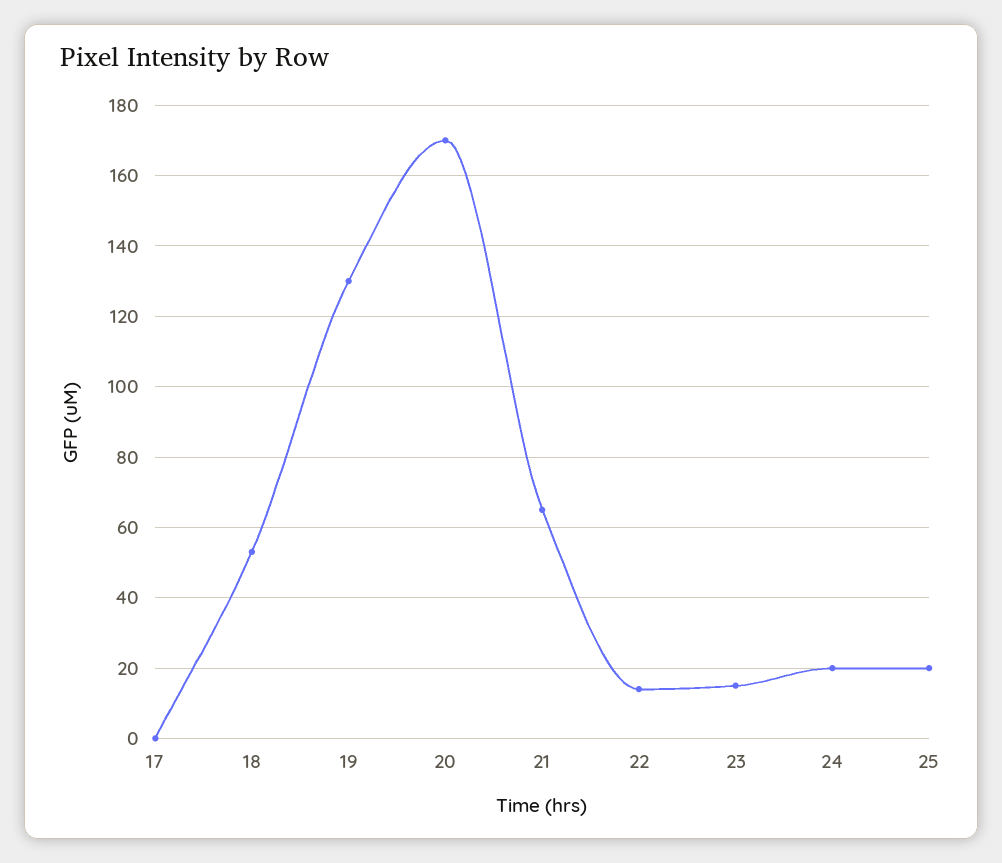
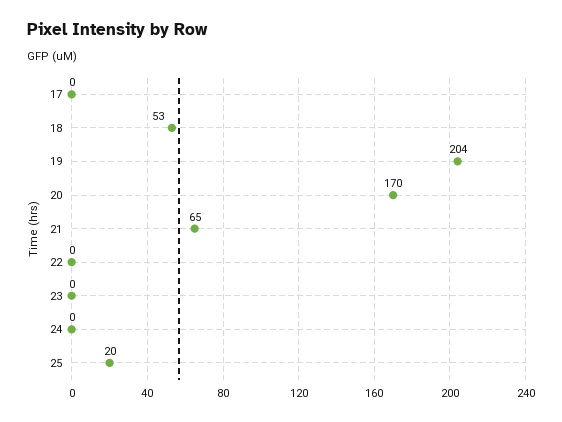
  {
    "17": 0,
    "18": 53,
-   "19": 130,
+   "19": 204,
    "20": 170,
    "21": 65,
-   "22": 15,
+   "22": 0,
-   "23": 15,
+   "23": 0,
-   "24": 20,
+   "24": 0,
    "25": 20
  }

